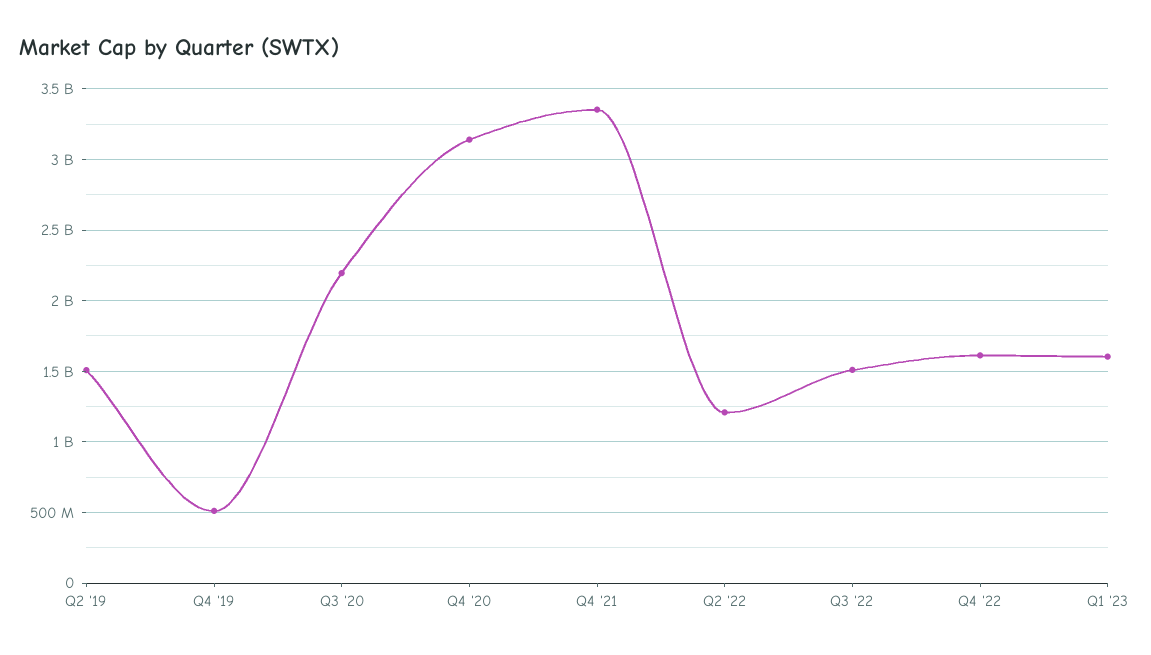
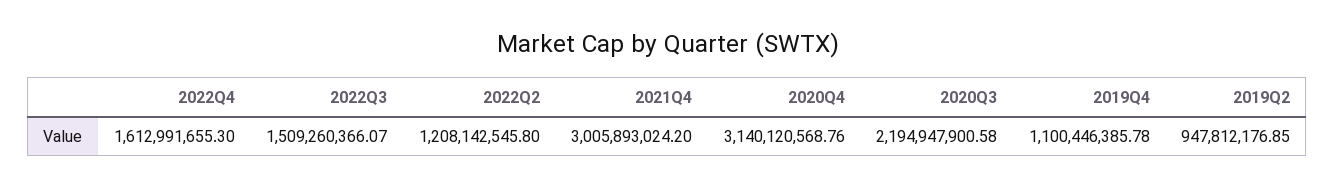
  {
-   "Q2 '19": 1500000000,
+   "Q2 '19": 947812176.85,
-   "Q4 '19": 500000000,
+   "Q4 '19": 1100446385.78,
    "Q3 '20": 2194947900.58,
    "Q4 '20": 3140120568.76,
-   "Q4 '21": 3350000000,
+   "Q4 '21": 3005893024.2,
    "Q2 '22": 1208142545.8,
    "Q3 '22": 1509260366.07,
-   "Q4 '22": 1612991655.3,
+   "Q4 '22": 1612991655.3
-   "Q1 '23": 1600000000
  }

